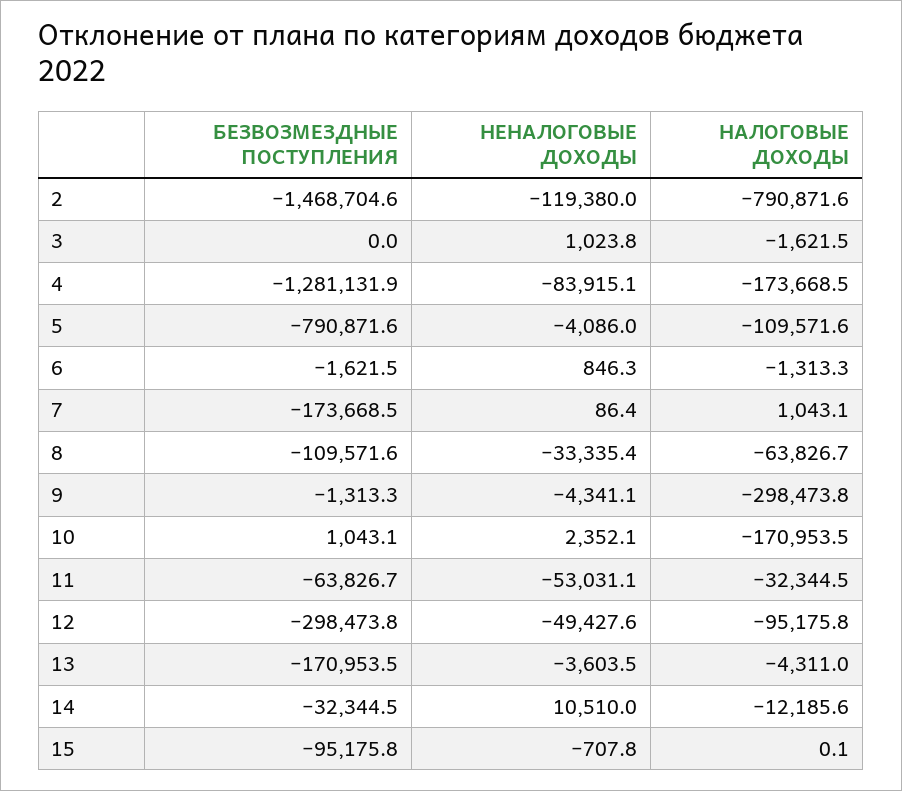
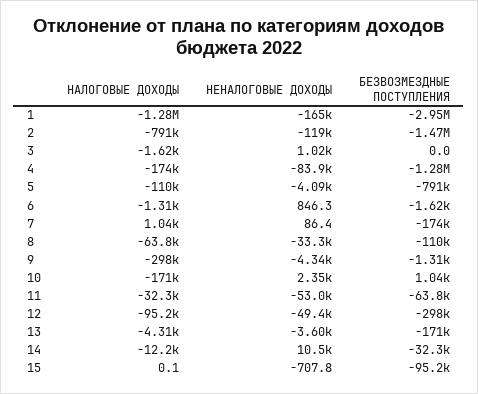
  {
    "БЕЗВОЗМЕЗДНЫЕ ПОСТУПЛЕНИЯ": {
      "2": -1468704.6,
      "3": 0,
      "4": -1281131.9,
      "5": -790871.6,
      "6": -1621.5,
      "7": -173668.5,
      "8": -109571.6,
      "9": -1313.3,
      "10": 1043.1,
      "11": -63826.7,
      "12": -298473.8,
      "13": -170953.5,
      "14": -32344.5,
-     "15": -95175.8
+     "15": -95175.8,
+     "1": -2950000
    },
    "НЕНАЛОГОВЫЕ ДОХОДЫ": {
      "2": -119380,
      "3": 1023.8,
      "4": -83915.1,
      "5": -4086,
      "6": 846.3,
      "7": 86.4,
      "8": -33335.4,
      "9": -4341.1,
      "10": 2352.1,
      "11": -53031.1,
      "12": -49427.6,
      "13": -3603.5,
      "14": 10510,
-     "15": -707.8
+     "15": -707.8,
+     "1": -165000
    },
    "НАЛОГОВЫЕ ДОХОДЫ": {
      "2": -790871.6,
      "3": -1621.5,
      "4": -173668.5,
      "5": -109571.6,
      "6": -1313.3,
      "7": 1043.1,
      "8": -63826.7,
      "9": -298473.8,
      "10": -170953.5,
      "11": -32344.5,
      "12": -95175.8,
      "13": -4311,
      "14": -12185.6,
-     "15": 0.1
+     "15": 0.1,
+     "1": -1280000
    }
  }

